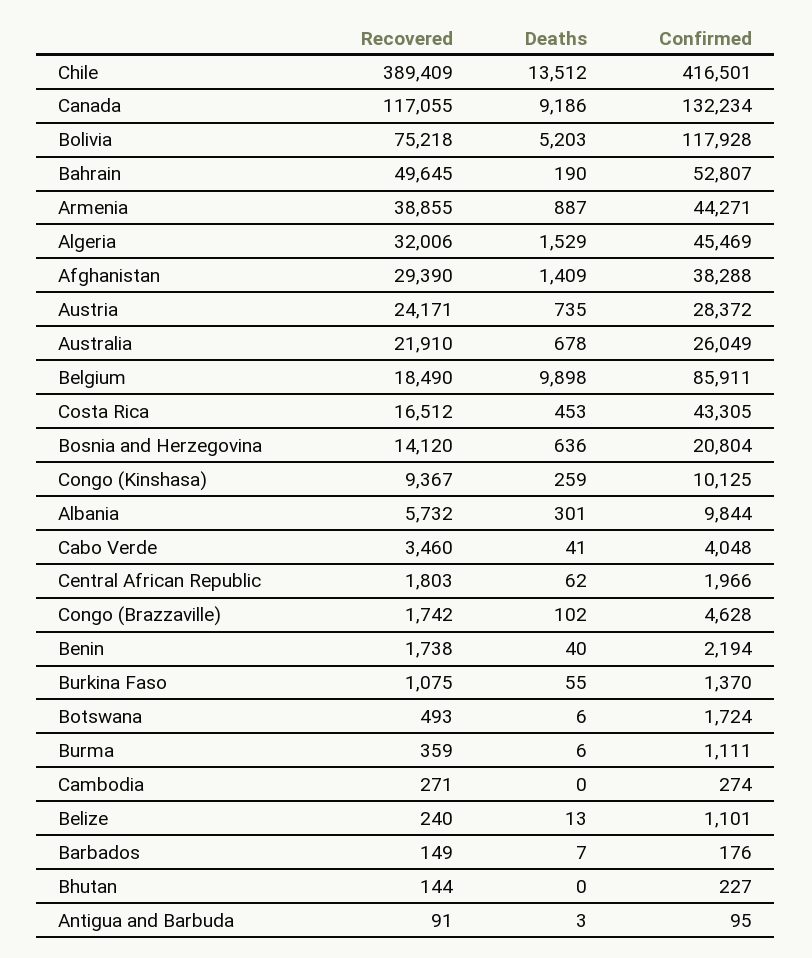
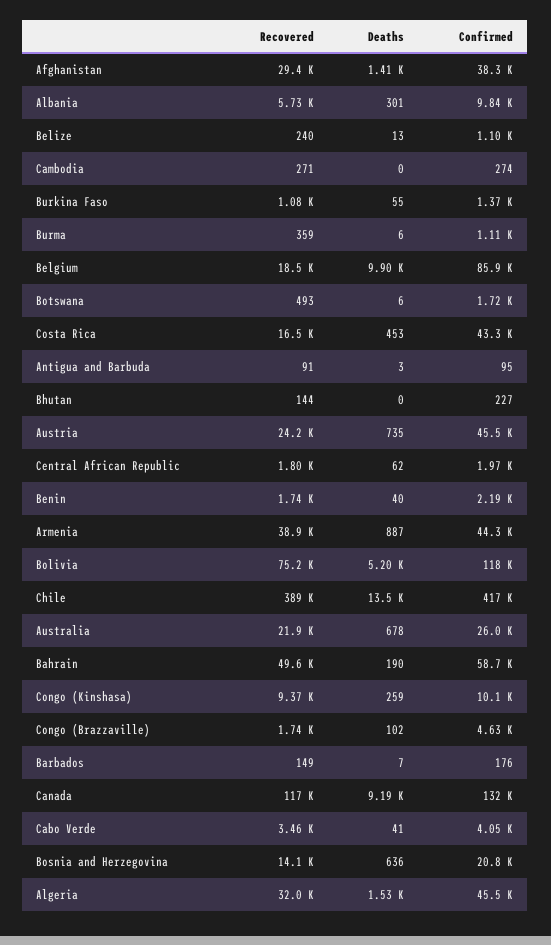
  {
    "Recovered": {
      "Chile": 389409,
      "Canada": 117055,
      "Bolivia": 75218,
      "Bahrain": 49645,
      "Armenia": 38855,
      "Algeria": 32006,
      "Afghanistan": 29390,
      "Austria": 24171,
      "Australia": 21910,
      "Belgium": 18490,
      "Costa Rica": 16512,
      "Bosnia and Herzegovina": 14120,
      "Congo (Kinshasa)": 9367,
      "Albania": 5732,
      "Cabo Verde": 3460,
      "Central African Republic": 1803,
      "Congo (Brazzaville)": 1742,
      "Benin": 1738,
      "Burkina Faso": 1075,
      "Botswana": 493,
      "Burma": 359,
      "Cambodia": 271,
      "Belize": 240,
      "Barbados": 149,
      "Bhutan": 144,
      "Antigua and Barbuda": 91
    },
    "Deaths": {
      "Chile": 13512,
      "Canada": 9186,
      "Bolivia": 5203,
      "Bahrain": 190,
      "Armenia": 887,
      "Algeria": 1529,
      "Afghanistan": 1409,
      "Austria": 735,
      "Australia": 678,
      "Belgium": 9898,
      "Costa Rica": 453,
      "Bosnia and Herzegovina": 636,
      "Congo (Kinshasa)": 259,
      "Albania": 301,
      "Cabo Verde": 41,
      "Central African Republic": 62,
      "Congo (Brazzaville)": 102,
      "Benin": 40,
      "Burkina Faso": 55,
      "Botswana": 6,
      "Burma": 6,
      "Cambodia": 0,
      "Belize": 13,
      "Barbados": 7,
      "Bhutan": 0,
      "Antigua and Barbuda": 3
    },
    "Confirmed": {
      "Chile": 416501,
      "Canada": 132234,
      "Bolivia": 117928,
-     "Bahrain": 52807,
+     "Bahrain": 58700,
      "Armenia": 44271,
      "Algeria": 45469,
      "Afghanistan": 38288,
-     "Austria": 28372,
+     "Austria": 45500,
      "Australia": 26049,
      "Belgium": 85911,
      "Costa Rica": 43305,
      "Bosnia and Herzegovina": 20804,
      "Congo (Kinshasa)": 10125,
      "Albania": 9844,
      "Cabo Verde": 4048,
      "Central African Republic": 1966,
      "Congo (Brazzaville)": 4628,
      "Benin": 2194,
      "Burkina Faso": 1370,
      "Botswana": 1724,
      "Burma": 1111,
      "Cambodia": 274,
      "Belize": 1101,
      "Barbados": 176,
      "Bhutan": 227,
      "Antigua and Barbuda": 95
    }
  }

